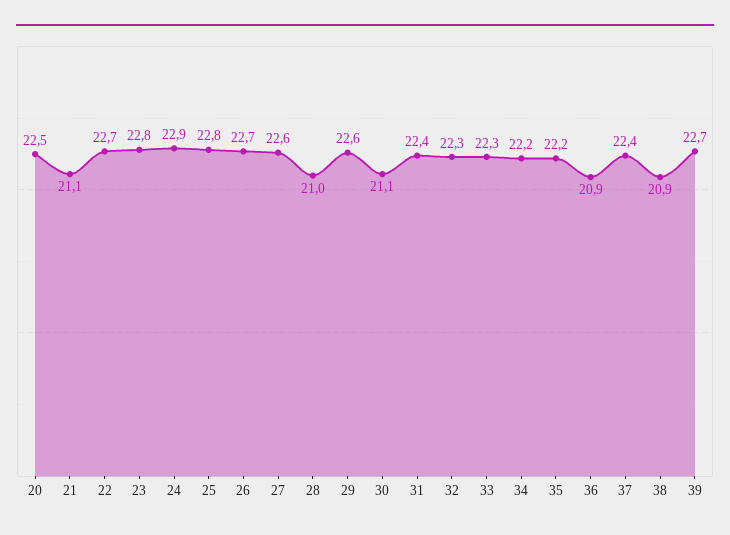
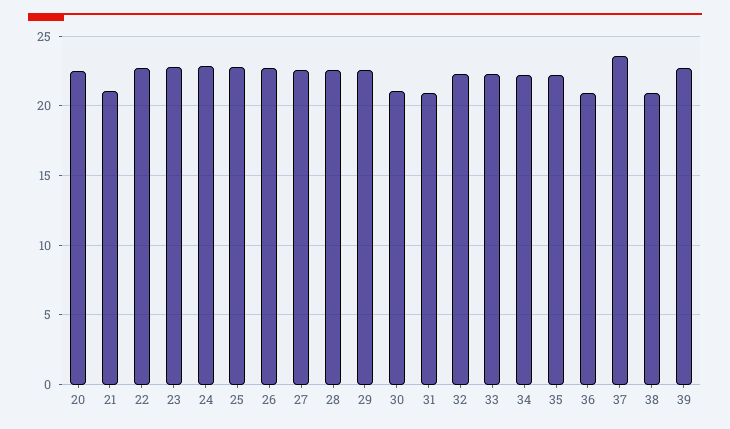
  {
    "20": 22.5,
    "21": 21.1,
    "22": 22.7,
    "23": 22.8,
    "24": 22.9,
    "25": 22.8,
    "26": 22.7,
    "27": 22.6,
-   "28": 21,
+   "28": 22.5,
    "29": 22.6,
    "30": 21.1,
-   "31": 22.4,
+   "31": 21,
    "32": 22.3,
    "33": 22.3,
    "34": 22.2,
    "35": 22.2,
    "36": 20.9,
-   "37": 22.4,
+   "37": 23.5,
    "38": 20.9,
    "39": 22.7
  }

